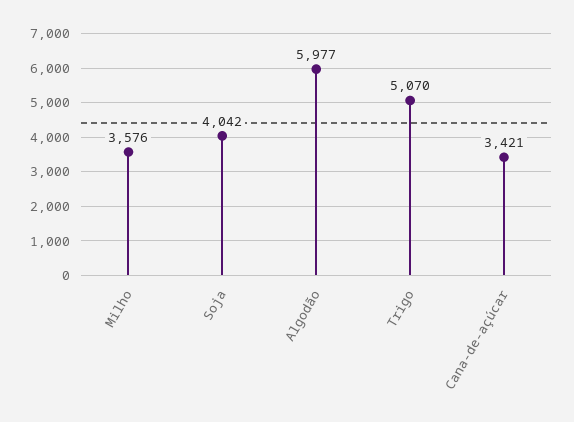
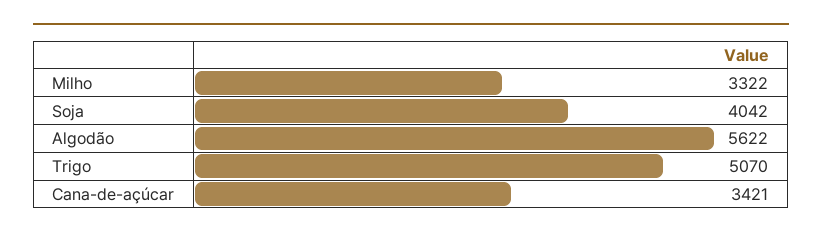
  {
-   "Milho": 3576,
+   "Milho": 3322,
    "Soja": 4042,
-   "Algodão": 5977,
+   "Algodão": 5622,
    "Trigo": 5070,
    "Cana-de-açúcar": 3421
  }

